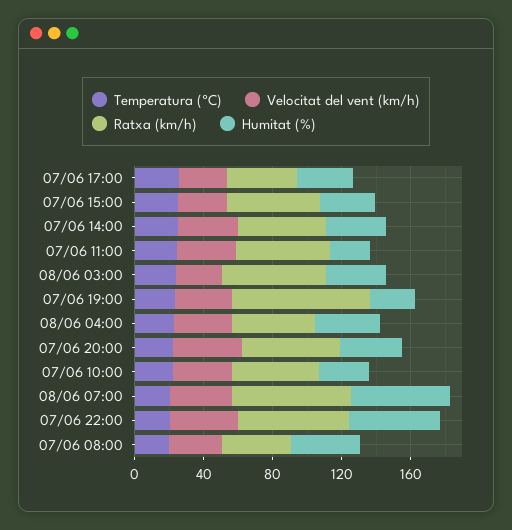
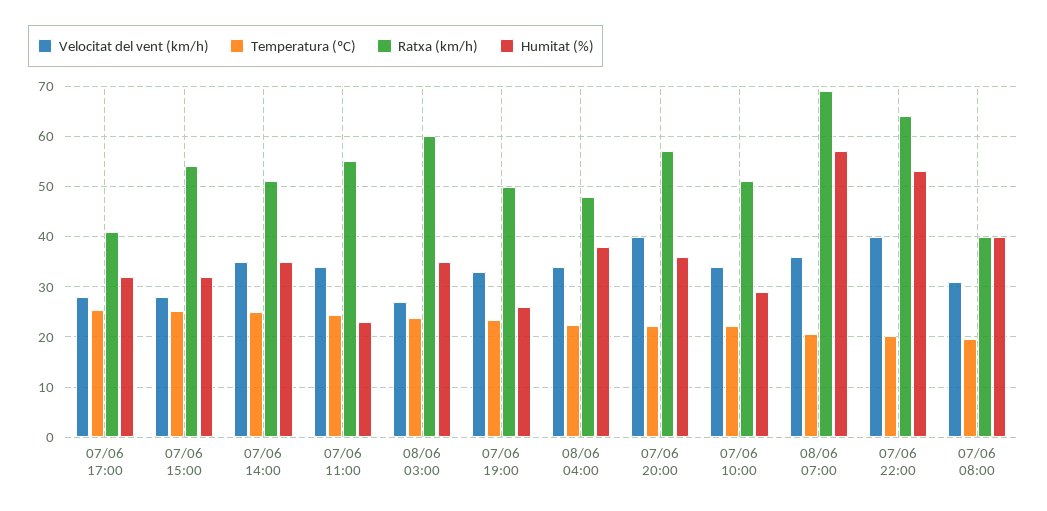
  {
    "Temperatura (ºC)": {
      "07/06 17:00": 26,
      "07/06 15:00": 26,
      "07/06 14:00": 26,
      "07/06 11:00": 24,
      "08/06 03:00": 24,
      "07/06 19:00": 24,
      "08/06 04:00": 22,
      "07/06 20:00": 22,
      "07/06 10:00": 22,
      "08/06 07:00": 20,
      "07/06 22:00": 20,
      "07/06 08:00": 20
    },
    "Velocitat del vent (km/h)": {
      "07/06 17:00": 28,
      "07/06 15:00": 28,
      "07/06 14:00": 36,
      "07/06 11:00": 34,
      "08/06 03:00": 28,
      "07/06 19:00": 34,
      "08/06 04:00": 34,
      "07/06 20:00": 40,
      "07/06 10:00": 34,
      "08/06 07:00": 36,
      "07/06 22:00": 40,
      "07/06 08:00": 32
    },
    "Ratxa (km/h)": {
      "07/06 17:00": 42,
      "07/06 15:00": 54,
      "07/06 14:00": 52,
      "07/06 11:00": 56,
      "08/06 03:00": 60,
-     "07/06 19:00": 80,
+     "07/06 19:00": 50,
      "08/06 04:00": 48,
      "07/06 20:00": 58,
      "07/06 10:00": 52,
      "08/06 07:00": 70,
      "07/06 22:00": 64,
      "07/06 08:00": 40
    },
    "Humitat (%)": {
      "07/06 17:00": 32,
      "07/06 15:00": 32,
      "07/06 14:00": 36,
      "07/06 11:00": 24,
      "08/06 03:00": 36,
      "07/06 19:00": 26,
      "08/06 04:00": 38,
      "07/06 20:00": 36,
      "07/06 10:00": 30,
      "08/06 07:00": 58,
      "07/06 22:00": 54,
      "07/06 08:00": 40
    }
  }

